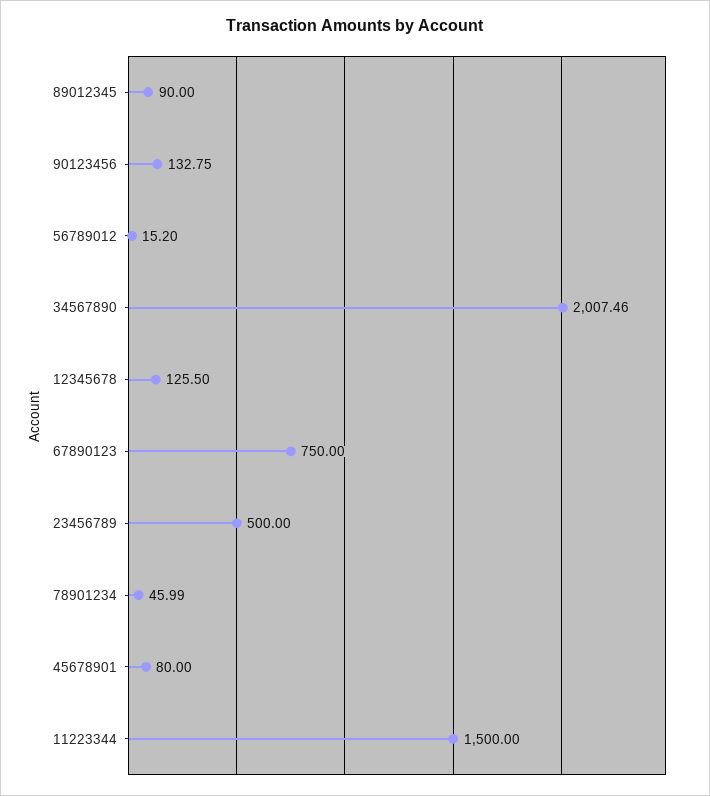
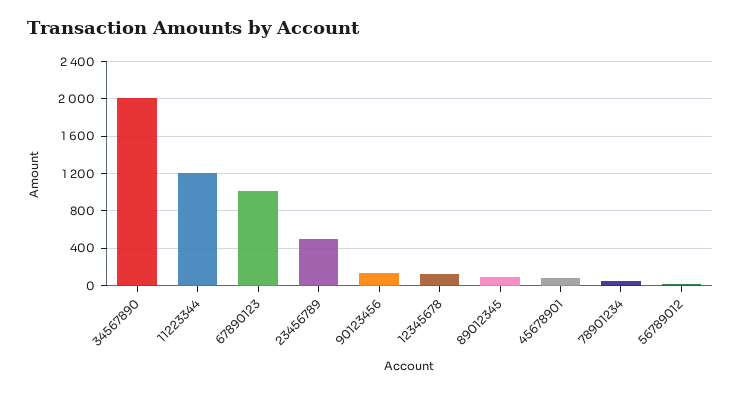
  {
    "89012345": 90,
    "90123456": 132.75,
    "56789012": 15.2,
    "34567890": 2007.46,
    "12345678": 125.5,
-   "67890123": 750,
+   "67890123": 1000,
    "23456789": 500,
    "78901234": 45.99,
    "45678901": 80,
-   "11223344": 1500
+   "11223344": 1200
  }

